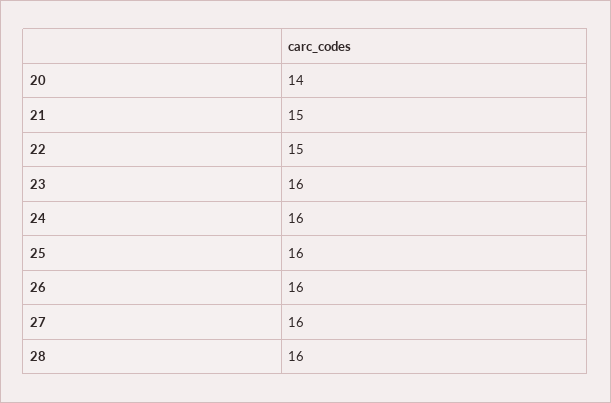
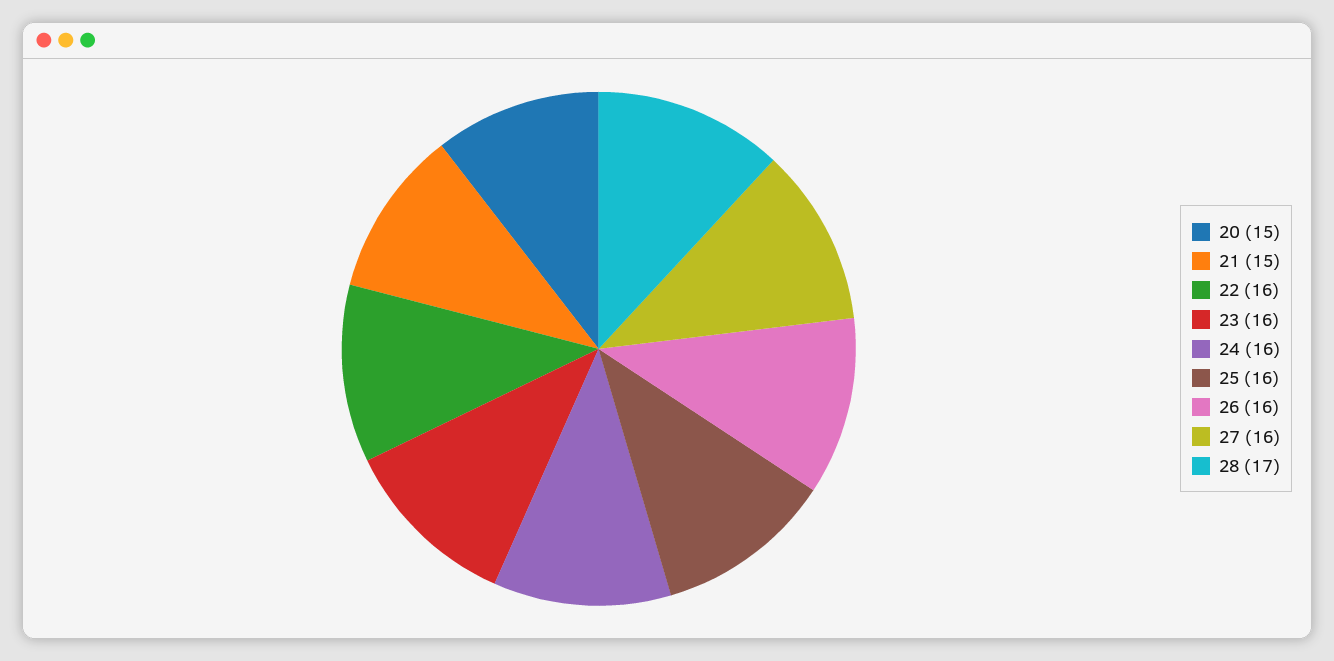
  {
-   "20": 14,
+   "20": 15,
    "21": 15,
-   "22": 15,
+   "22": 16,
    "23": 16,
    "24": 16,
    "25": 16,
    "26": 16,
    "27": 16,
-   "28": 16
+   "28": 17
  }

